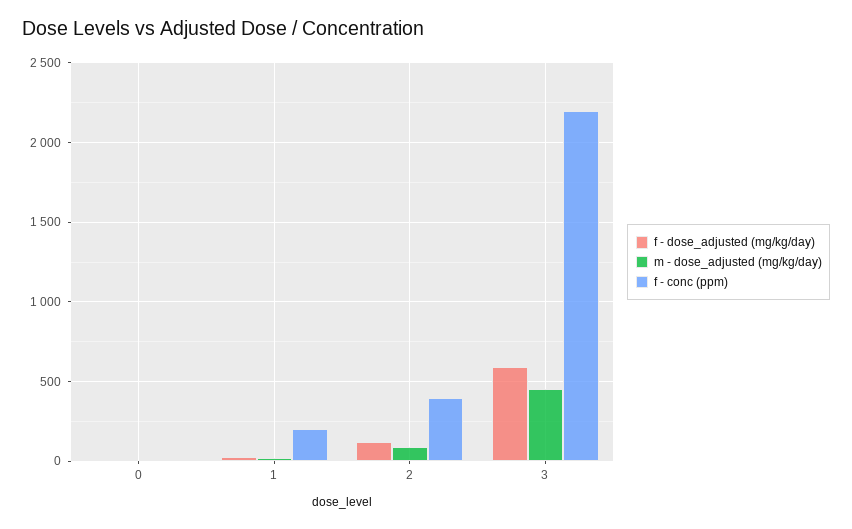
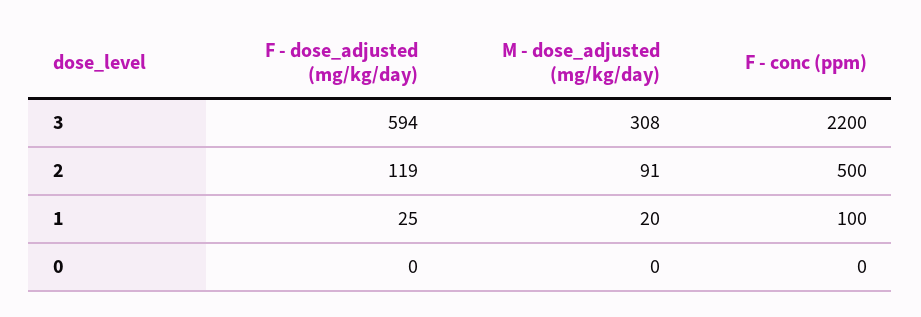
  {
    "f - dose_adjusted (mg/kg/day)": {
      "0": 0,
      "1": 25,
      "2": 119,
      "3": 594
    },
    "m - dose_adjusted (mg/kg/day)": {
      "0": 0,
      "1": 20,
      "2": 91,
-     "3": 450
+     "3": 308
    },
    "f - conc (ppm)": {
      "0": 0,
-     "1": 200,
+     "1": 100,
-     "2": 400,
+     "2": 500,
      "3": 2200
    }
  }

